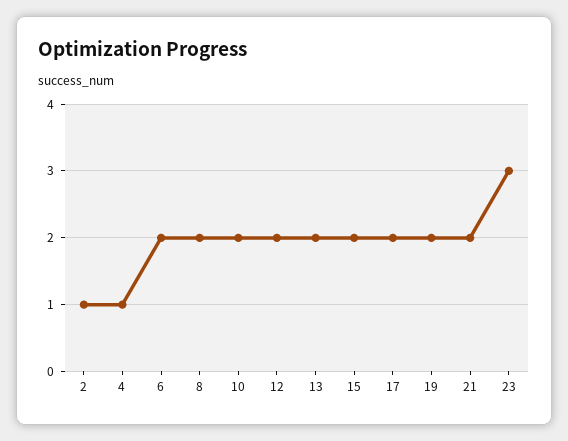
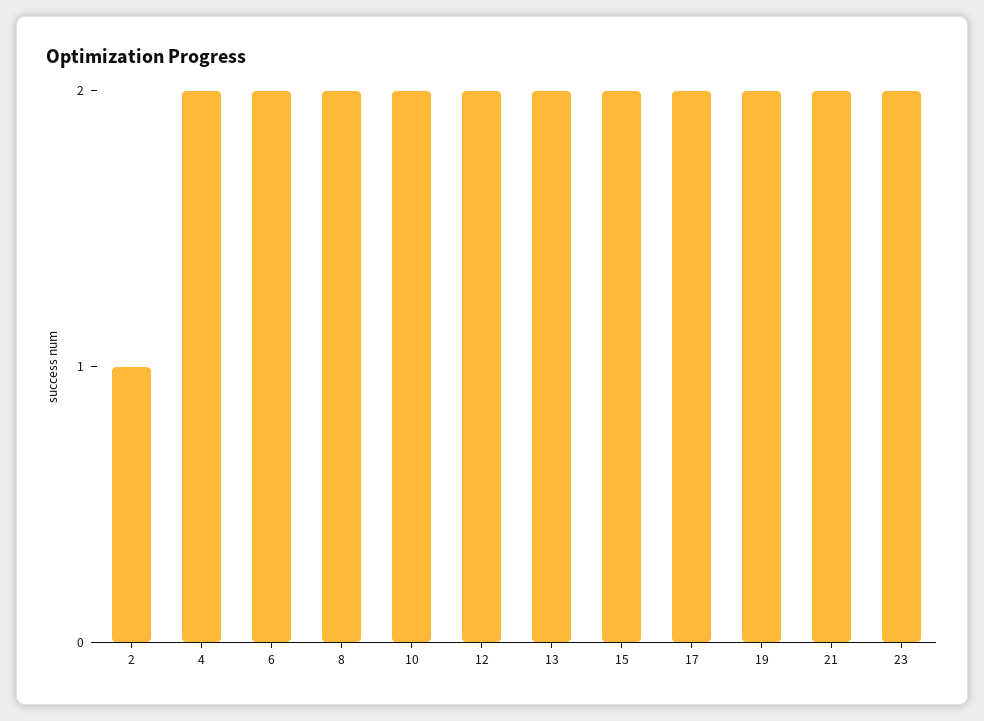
  {
    "2": 1,
-   "4": 1,
+   "4": 2,
    "6": 2,
    "8": 2,
    "10": 2,
    "12": 2,
    "13": 2,
    "15": 2,
    "17": 2,
    "19": 2,
    "21": 2,
-   "23": 3
+   "23": 2
  }

